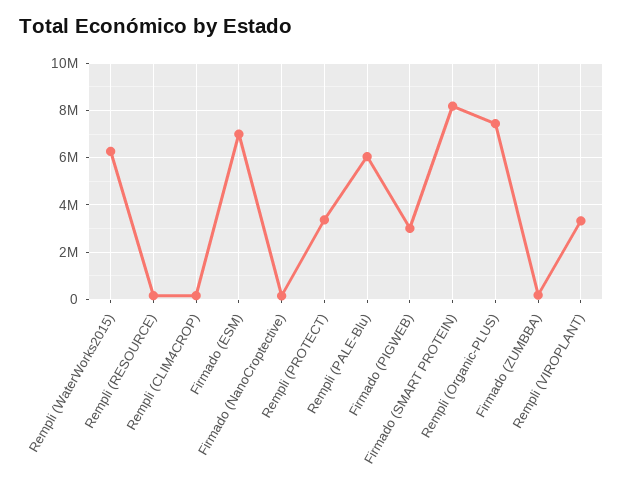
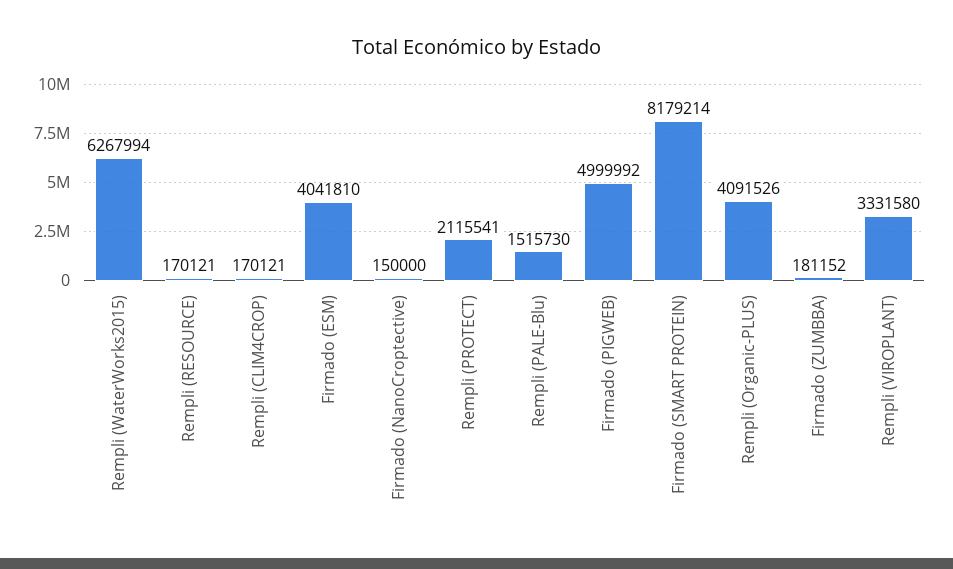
  {
    "Rempli (WaterWorks2015)": 6267994,
    "Rempli (RESOURCE)": 170121,
    "Rempli (CLIM4CROP)": 170121,
-   "Firmado (ESM)": 7000000,
+   "Firmado (ESM)": 4041810,
    "Firmado (NanoCroptective)": 150000,
-   "Rempli (PROTECT)": 3500000,
+   "Rempli (PROTECT)": 2115541,
-   "Rempli (PALE-Blu)": 6000000,
+   "Rempli (PALE-Blu)": 1515730,
-   "Firmado (PIGWEB)": 3000000,
+   "Firmado (PIGWEB)": 4999992,
    "Firmado (SMART PROTEIN)": 8179214,
-   "Rempli (Organic-PLUS)": 7500000,
+   "Rempli (Organic-PLUS)": 4091526,
    "Firmado (ZUMBBA)": 181152,
    "Rempli (VIROPLANT)": 3331580
  }

